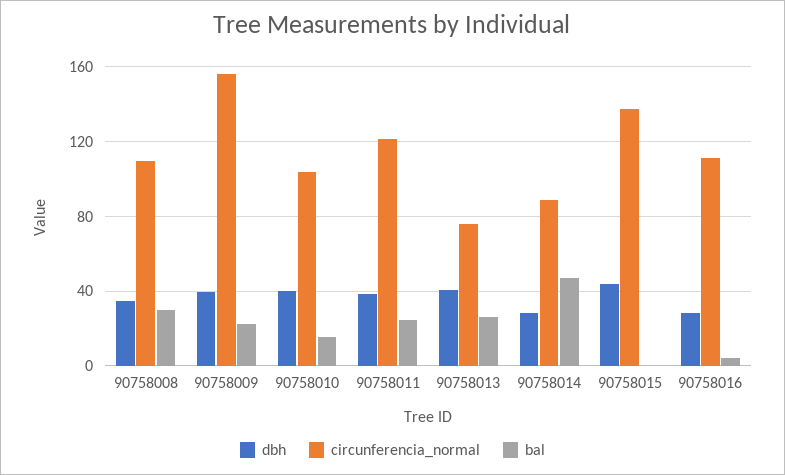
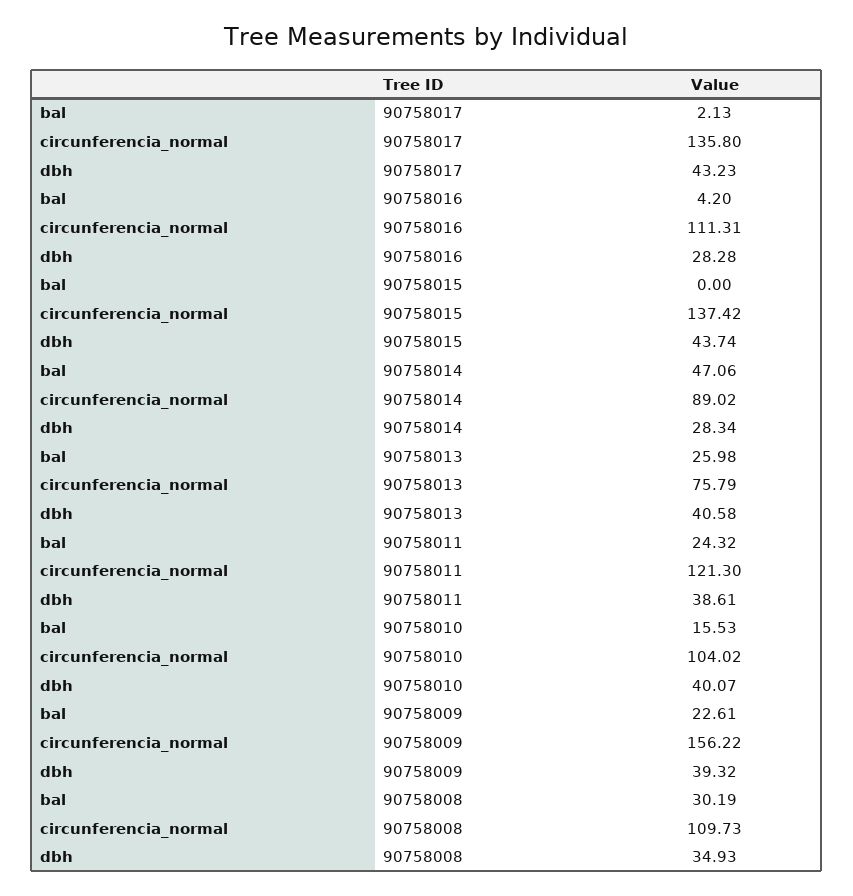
  {
    "dbh": {
      "90758008": 34.93,
      "90758009": 39.32,
      "90758010": 40.07,
      "90758011": 38.61,
      "90758013": 40.58,
      "90758014": 28.34,
      "90758015": 43.74,
-     "90758016": 28.28
+     "90758016": 28.28,
+     "90758017": 43.23
    },
    "circunferencia_normal": {
      "90758008": 109.73,
      "90758009": 156.22,
      "90758010": 104.02,
      "90758011": 121.3,
      "90758013": 75.79,
      "90758014": 89.02,
      "90758015": 137.42,
-     "90758016": 111.31
+     "90758016": 111.31,
+     "90758017": 135.8
    },
    "bal": {
      "90758008": 30.19,
      "90758009": 22.61,
      "90758010": 15.53,
      "90758011": 24.32,
      "90758013": 25.98,
      "90758014": 47.06,
      "90758015": 0,
-     "90758016": 4.2
+     "90758016": 4.2,
+     "90758017": 2.13
    }
  }

